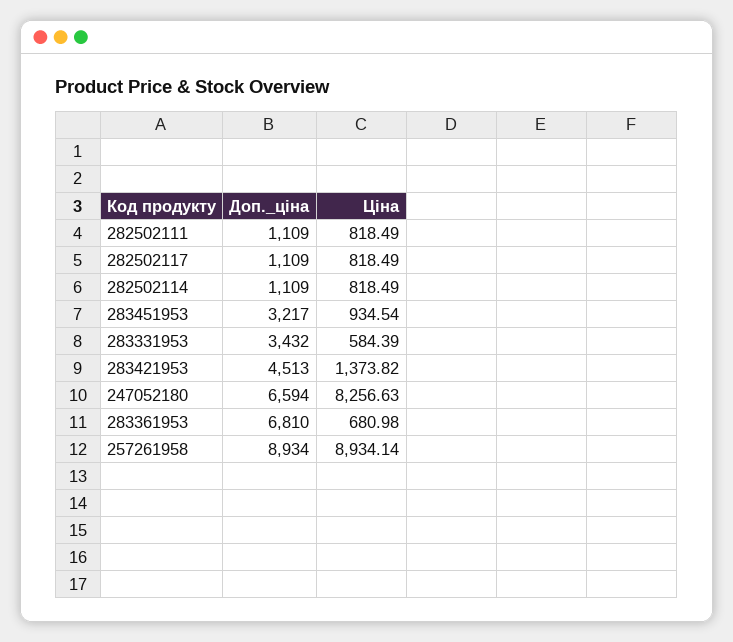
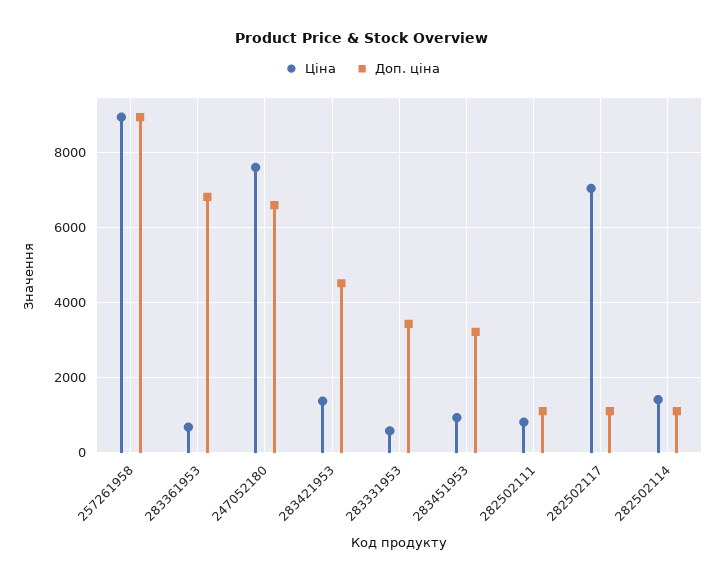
  {
    "Доп._ціна": {
      "282502111": 1109,
      "282502117": 1109,
      "282502114": 1109,
      "283451953": 3217,
      "283331953": 3432,
      "283421953": 4513,
      "247052180": 6594,
      "283361953": 6810,
      "257261958": 8934
    },
    "Ціна": {
      "282502111": 818.49,
-     "282502117": 818.49,
+     "282502117": 7000,
-     "282502114": 818.49,
+     "282502114": 1400,
      "283451953": 934.54,
      "283331953": 584.39,
      "283421953": 1373.82,
-     "247052180": 8256.63,
+     "247052180": 7600,
      "283361953": 680.98,
      "257261958": 8934.14
    }
  }

